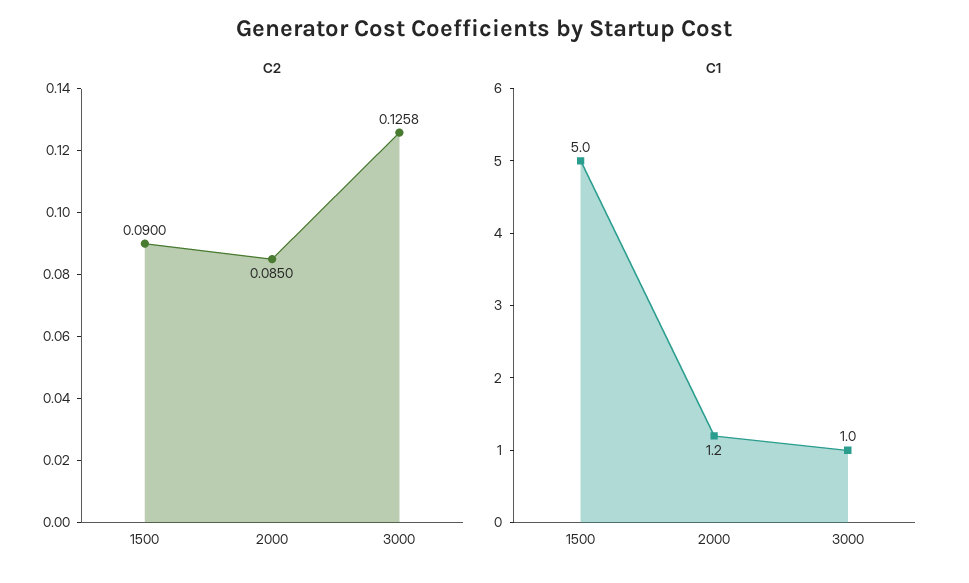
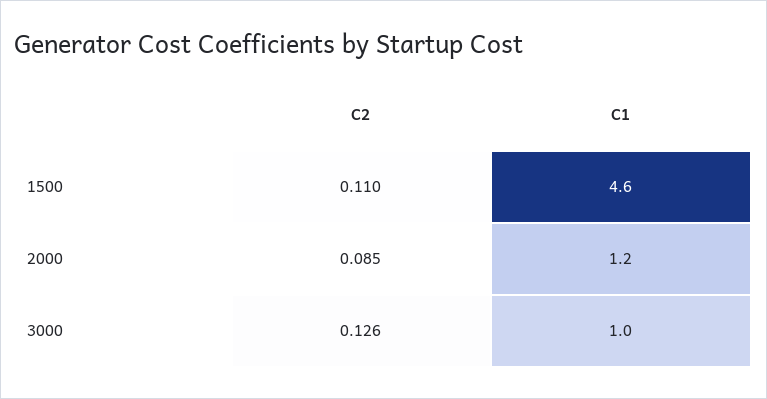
  {
    "C2": {
-     "1500": 0.09,
+     "1500": 0.11,
      "2000": 0.085,
      "3000": 0.1258
    },
    "C1": {
-     "1500": 5,
+     "1500": 4.6,
      "2000": 1.2,
      "3000": 1
    }
  }

